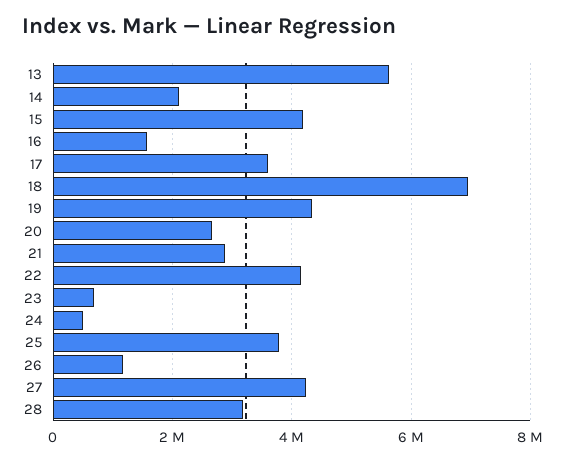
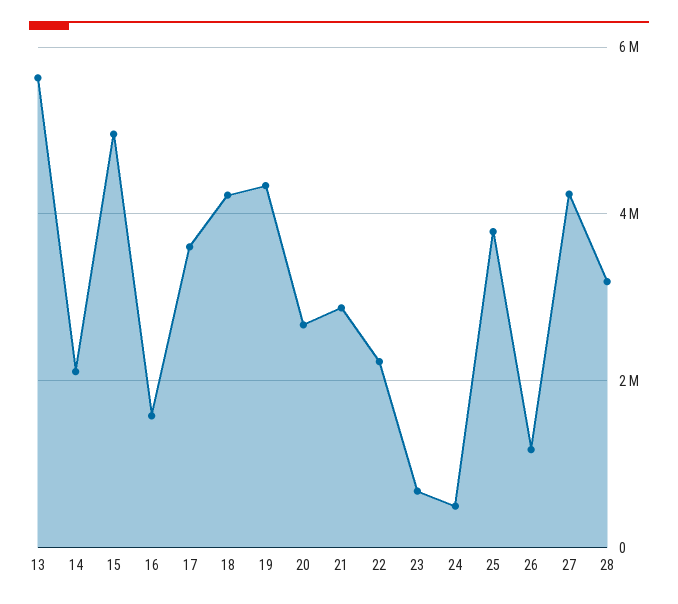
  {
    "13": 5600000,
    "14": 2200000,
-   "15": 4200000,
+   "15": 5000000,
    "16": 1600000,
    "17": 3600000,
-   "18": 7000000,
+   "18": 4200000,
    "19": 4400000,
    "20": 2600000,
    "21": 2800000,
-   "22": 4200000,
+   "22": 2200000,
    "23": 600000,
    "24": 600000,
    "25": 3800000,
    "26": 1200000,
    "27": 4200000,
    "28": 3200000
  }

